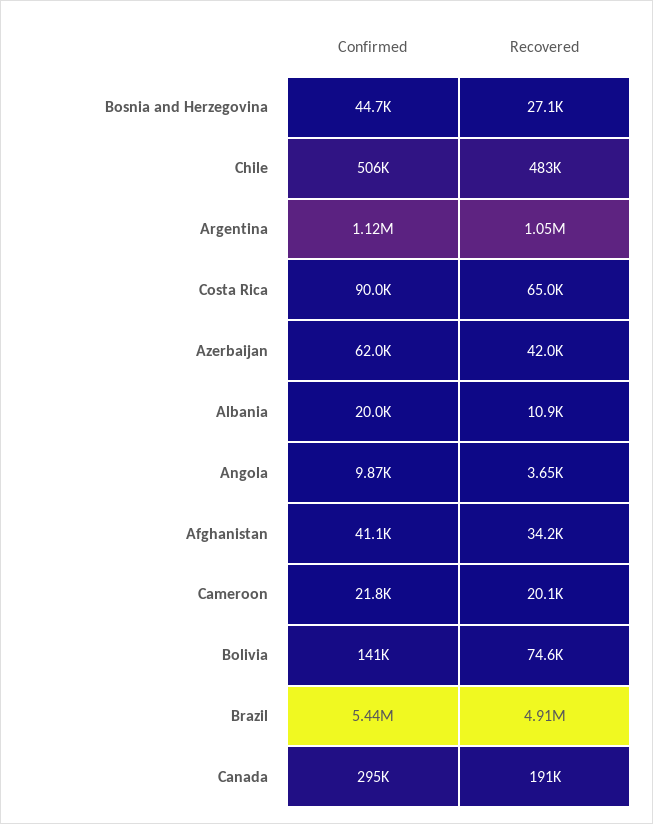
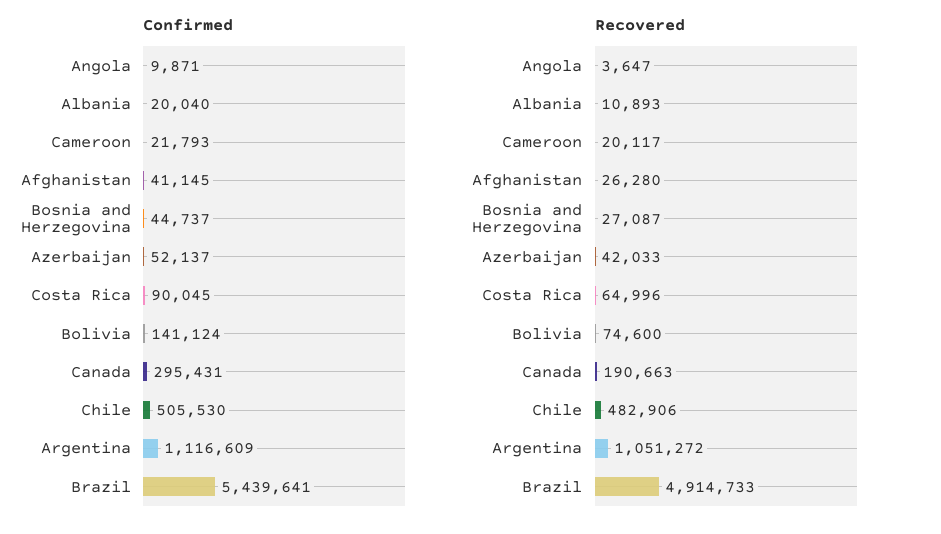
  {
    "Confirmed": {
      "Bosnia and Herzegovina": 44737,
      "Chile": 505530,
      "Argentina": 1116609,
      "Costa Rica": 90045,
-     "Azerbaijan": 62000,
+     "Azerbaijan": 52137,
      "Albania": 20040,
      "Angola": 9871,
      "Afghanistan": 41145,
      "Cameroon": 21793,
      "Bolivia": 141124,
      "Brazil": 5439641,
      "Canada": 295431
    },
    "Recovered": {
      "Bosnia and Herzegovina": 27087,
      "Chile": 482906,
      "Argentina": 1051272,
      "Costa Rica": 64996,
      "Azerbaijan": 42033,
      "Albania": 10893,
      "Angola": 3647,
-     "Afghanistan": 34200,
+     "Afghanistan": 26280,
      "Cameroon": 20117,
      "Bolivia": 74600,
      "Brazil": 4914733,
      "Canada": 190663
    }
  }

